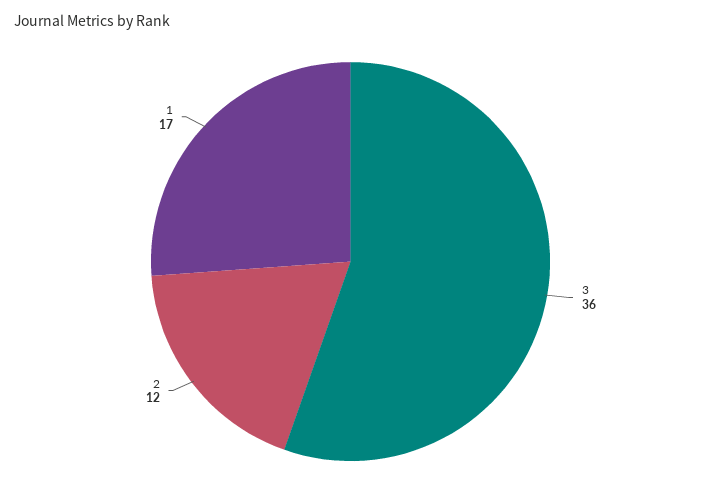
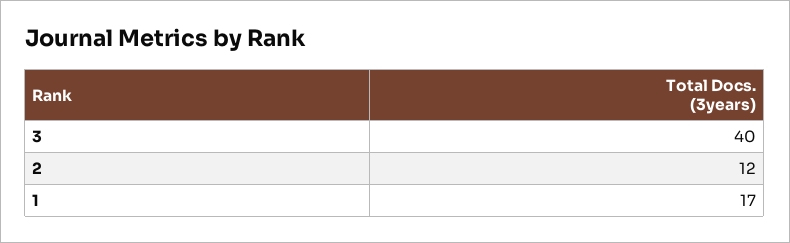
  {
-   "3": 36,
+   "3": 40,
    "2": 12,
    "1": 17
  }

